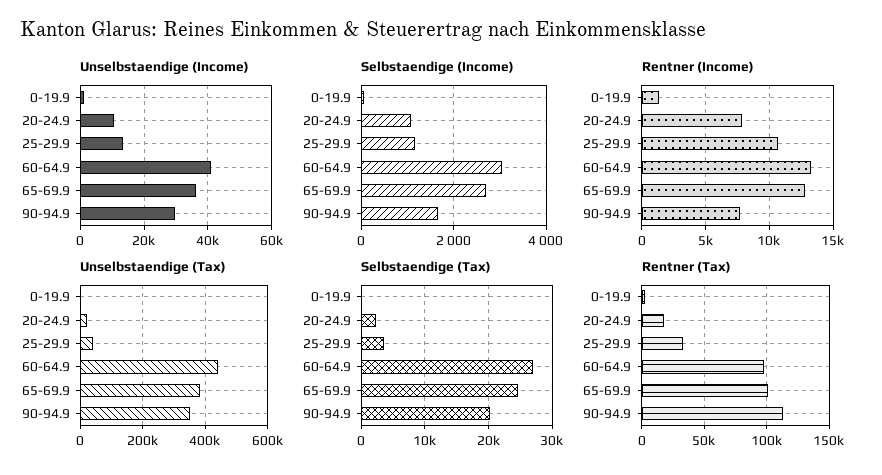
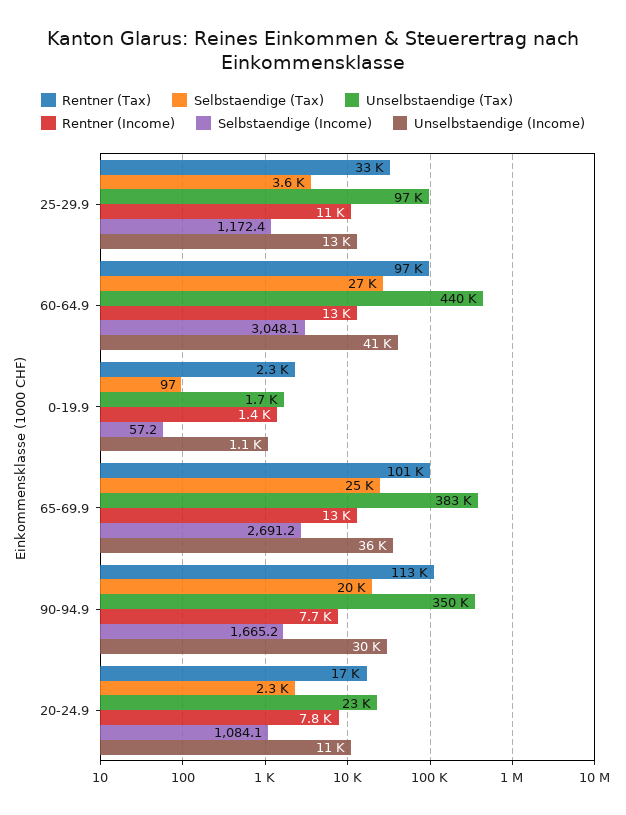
  {
    "Unselbstaendige (Income)": {
      "0-19.9": 1100,
      "20-24.9": 11000,
      "25-29.9": 13000,
      "60-64.9": 41000,
      "65-69.9": 36000,
      "90-94.9": 30000
    },
    "Selbstaendige (Income)": {
      "0-19.9": 57.2,
      "20-24.9": 1084.1,
      "25-29.9": 1172.4,
      "60-64.9": 3048.1,
      "65-69.9": 2691.2,
      "90-94.9": 1665.2
    },
    "Rentner (Income)": {
      "0-19.9": 1400,
      "20-24.9": 7800,
      "25-29.9": 11000,
      "60-64.9": 13000,
      "65-69.9": 13000,
      "90-94.9": 7700
    },
    "Unselbstaendige (Tax)": {
      "0-19.9": 1700,
      "20-24.9": 23000,
-     "25-29.9": 40000,
+     "25-29.9": 97000,
      "60-64.9": 440000,
      "65-69.9": 383000,
      "90-94.9": 350000
    },
    "Selbstaendige (Tax)": {
      "0-19.9": 97,
      "20-24.9": 2300,
      "25-29.9": 3600,
      "60-64.9": 27000,
      "65-69.9": 25000,
      "90-94.9": 20000
    },
    "Rentner (Tax)": {
      "0-19.9": 2300,
      "20-24.9": 17000,
      "25-29.9": 33000,
      "60-64.9": 97000,
      "65-69.9": 101000,
      "90-94.9": 113000
    }
  }

